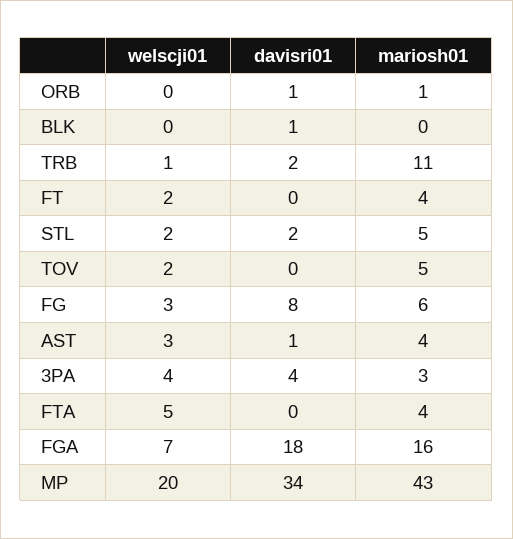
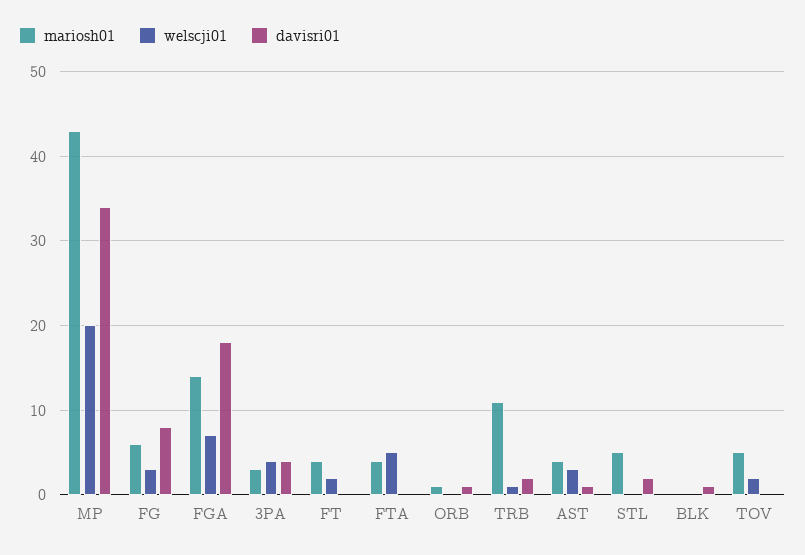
  {
    "welscji01": {
      "ORB": 0,
      "BLK": 0,
      "TRB": 1,
      "FT": 2,
-     "STL": 2,
+     "STL": 0,
      "TOV": 2,
      "FG": 3,
      "AST": 3,
      "3PA": 4,
      "FTA": 5,
      "FGA": 7,
      "MP": 20
    },
    "davisri01": {
      "ORB": 1,
      "BLK": 1,
      "TRB": 2,
      "FT": 0,
      "STL": 2,
      "TOV": 0,
      "FG": 8,
      "AST": 1,
      "3PA": 4,
      "FTA": 0,
      "FGA": 18,
      "MP": 34
    },
    "mariosh01": {
      "ORB": 1,
      "BLK": 0,
      "TRB": 11,
      "FT": 4,
      "STL": 5,
      "TOV": 5,
      "FG": 6,
      "AST": 4,
      "3PA": 3,
      "FTA": 4,
-     "FGA": 16,
+     "FGA": 14,
      "MP": 43
    }
  }

